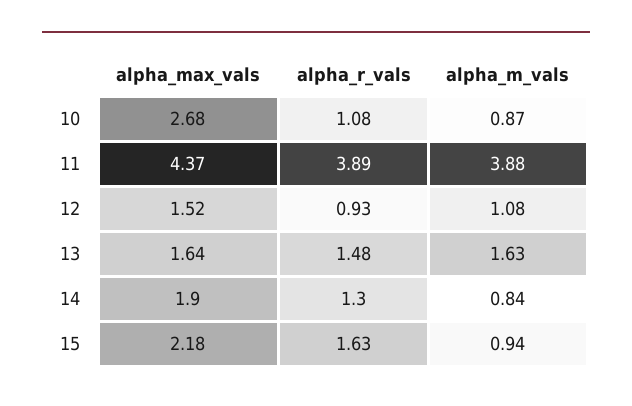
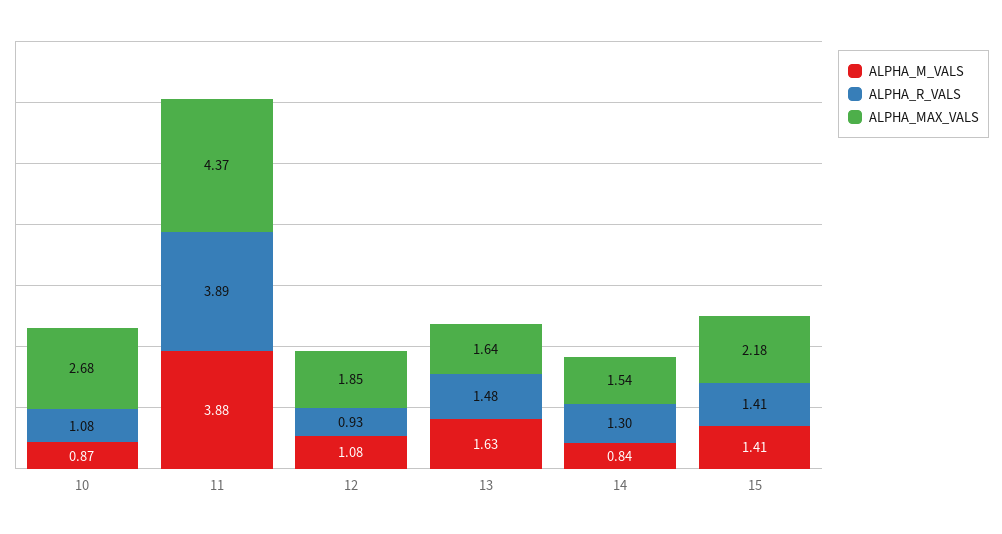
  {
    "alpha_max_vals": {
      "10": 2.68,
      "11": 4.37,
-     "12": 1.52,
+     "12": 1.85,
      "13": 1.64,
-     "14": 1.9,
+     "14": 1.54,
      "15": 2.18
    },
    "alpha_r_vals": {
      "10": 1.08,
      "11": 3.89,
      "12": 0.93,
      "13": 1.48,
      "14": 1.3,
-     "15": 1.63
+     "15": 1.41
    },
    "alpha_m_vals": {
      "10": 0.87,
      "11": 3.88,
      "12": 1.08,
      "13": 1.63,
      "14": 0.84,
-     "15": 0.94
+     "15": 1.41
    }
  }

